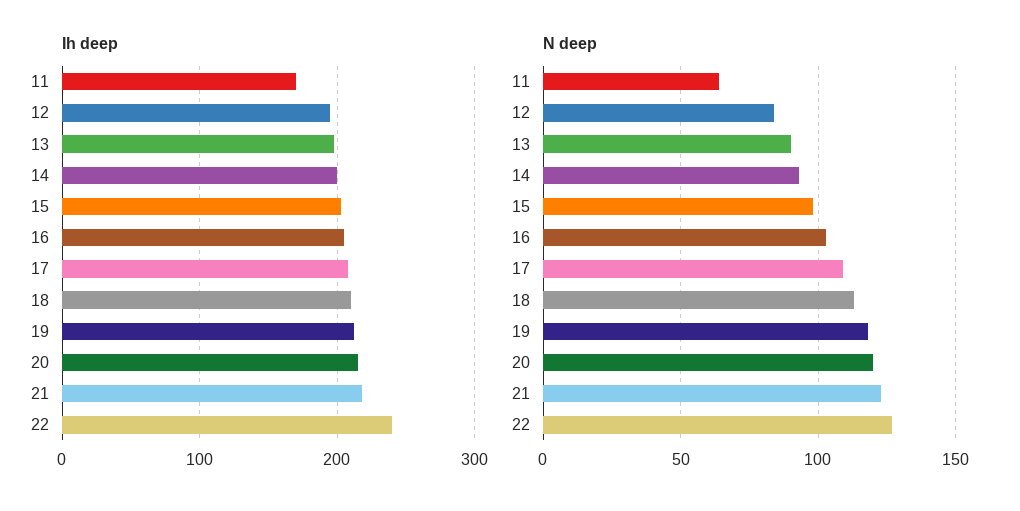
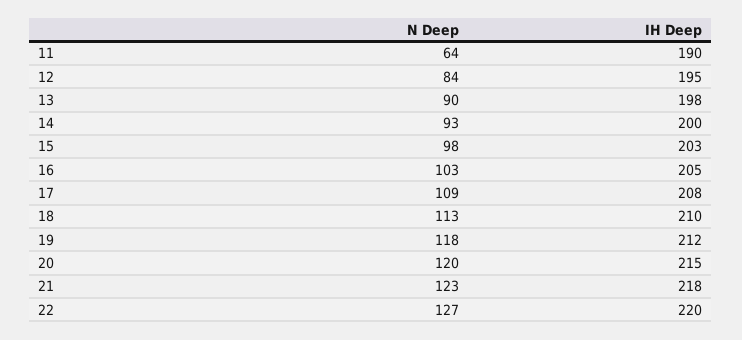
  {
    "Ih deep": {
-     "11": 170,
+     "11": 190,
      "12": 195,
      "13": 198,
      "14": 200,
      "15": 203,
      "16": 205,
      "17": 208,
      "18": 210,
      "19": 212,
      "20": 215,
      "21": 218,
-     "22": 240
+     "22": 220
    },
    "N deep": {
      "11": 64,
      "12": 84,
      "13": 90,
      "14": 93,
      "15": 98,
      "16": 103,
      "17": 109,
      "18": 113,
      "19": 118,
      "20": 120,
      "21": 123,
      "22": 127
    }
  }

